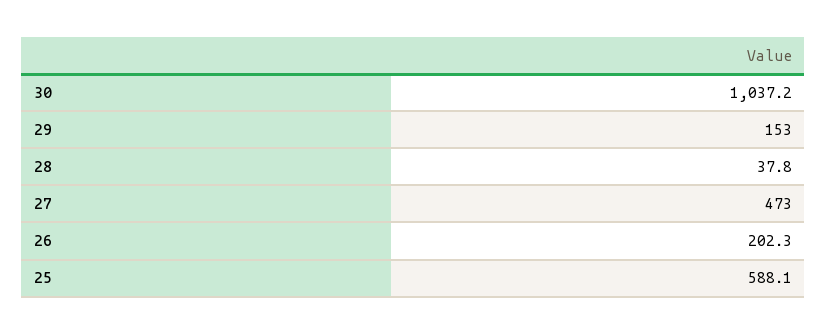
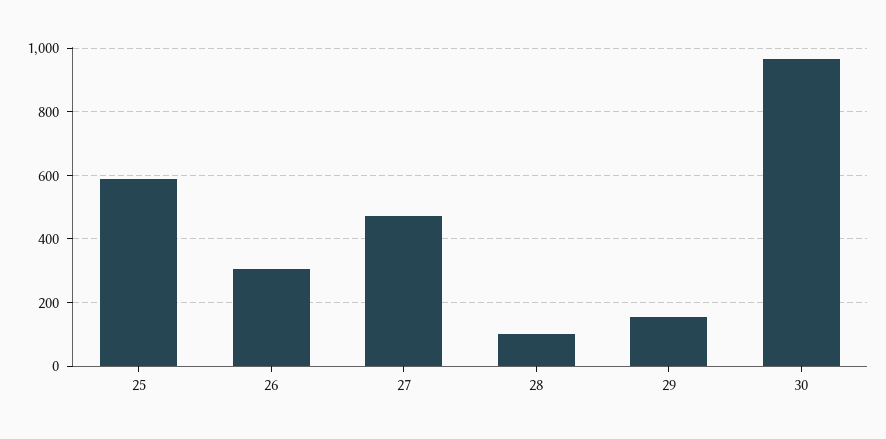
  {
-   "30": 1037.2,
+   "30": 960,
    "29": 153,
-   "28": 37.8,
+   "28": 100,
    "27": 473,
-   "26": 202.3,
+   "26": 300,
    "25": 588.1
  }

